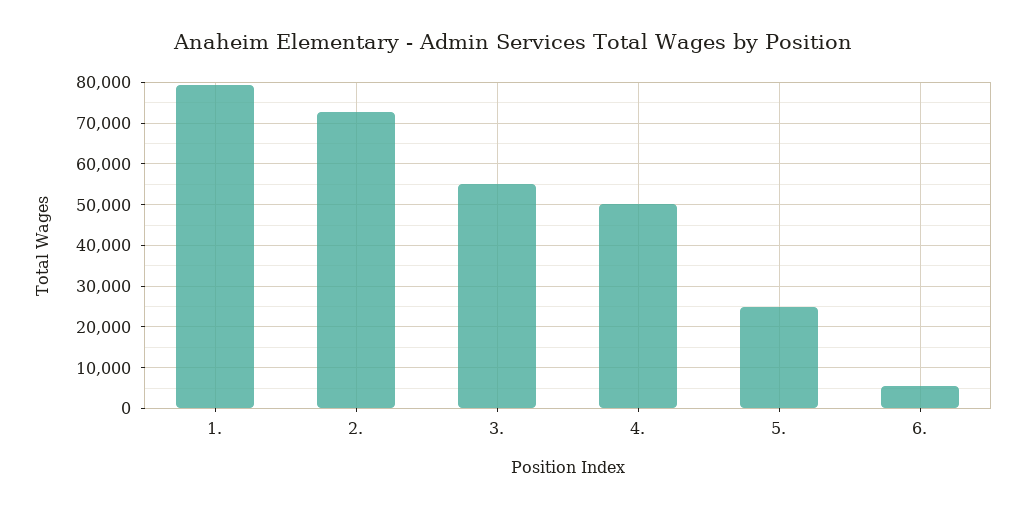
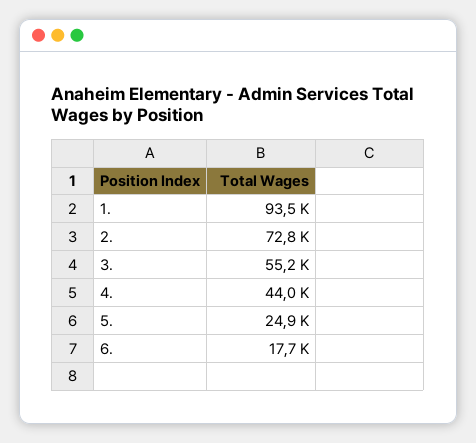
  {
-   "1.": 80000,
+   "1.": 93500,
    "2.": 72800,
    "3.": 55200,
-   "4.": 50000,
+   "4.": 44000,
    "5.": 24900,
-   "6.": 6000
+   "6.": 17700
  }

